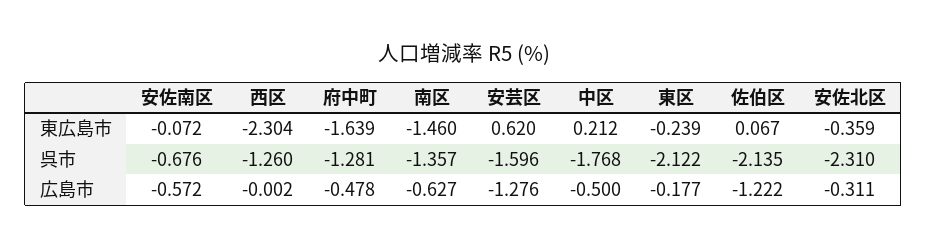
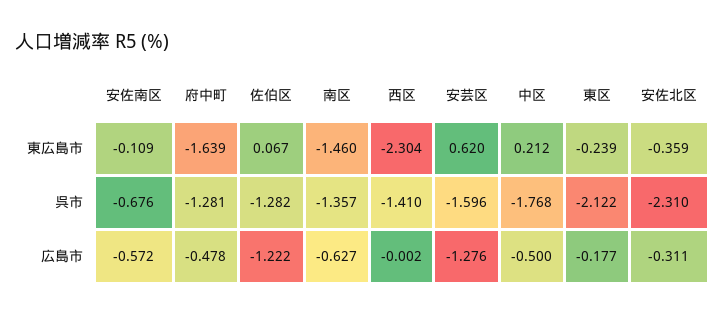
  {
    "安佐南区": {
-     "東広島市": -0.072,
+     "東広島市": -0.109,
      "呉市": -0.676,
      "広島市": -0.572
    },
    "西区": {
      "東広島市": -2.304,
-     "呉市": -1.26,
+     "呉市": -1.41,
      "広島市": -0.002
    },
    "府中町": {
      "東広島市": -1.639,
      "呉市": -1.281,
      "広島市": -0.478
    },
    "南区": {
      "東広島市": -1.46,
      "呉市": -1.357,
      "広島市": -0.627
    },
    "安芸区": {
      "東広島市": 0.62,
      "呉市": -1.596,
      "広島市": -1.276
    },
    "中区": {
      "東広島市": 0.212,
      "呉市": -1.768,
      "広島市": -0.5
    },
    "東区": {
      "東広島市": -0.239,
      "呉市": -2.122,
      "広島市": -0.177
    },
    "佐伯区": {
      "東広島市": 0.067,
-     "呉市": -2.135,
+     "呉市": -1.282,
      "広島市": -1.222
    },
    "安佐北区": {
      "東広島市": -0.359,
      "呉市": -2.31,
      "広島市": -0.311
    }
  }

